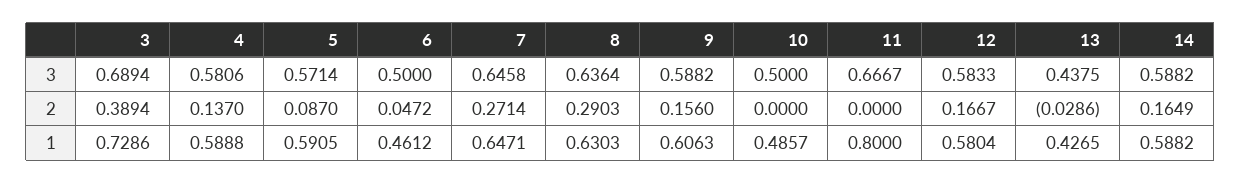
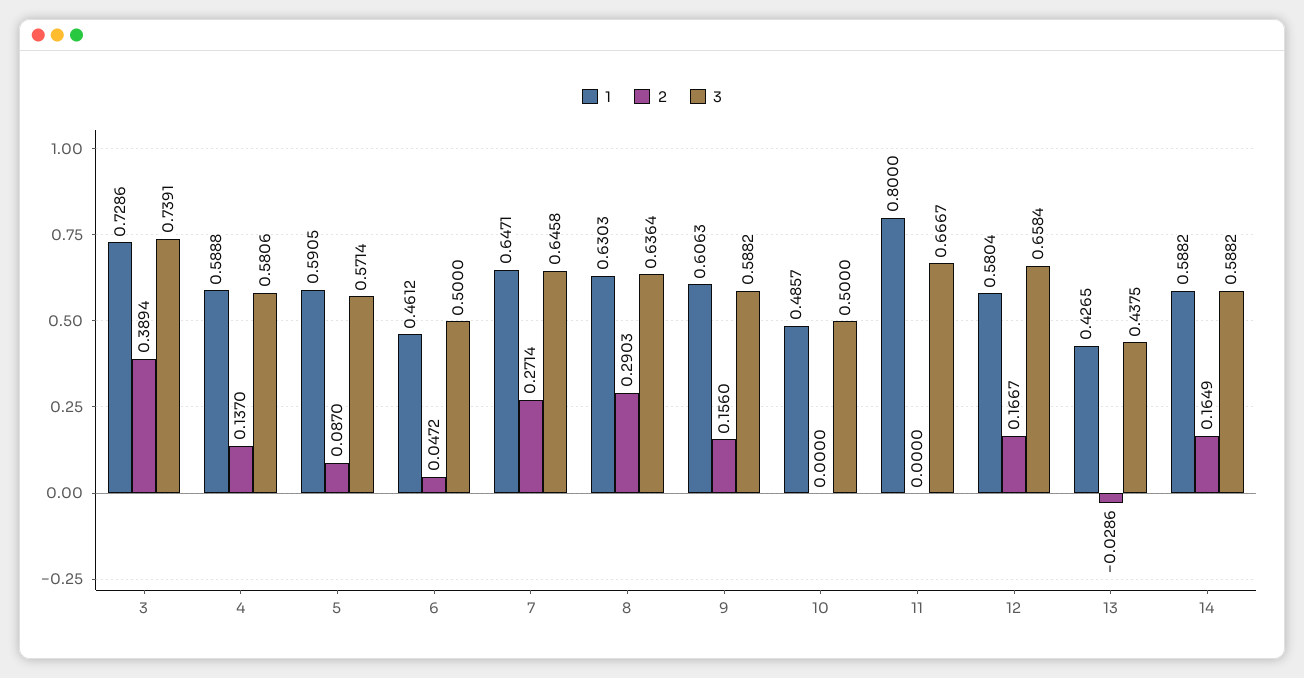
  {
    "3": {
-     "3": 0.6894,
+     "3": 0.7391,
      "4": 0.5806,
      "5": 0.5714,
      "6": 0.5,
      "7": 0.6458,
      "8": 0.6364,
      "9": 0.5882,
      "10": 0.5,
      "11": 0.6667,
-     "12": 0.5833,
+     "12": 0.6584,
      "13": 0.4375,
      "14": 0.5882
    },
    "2": {
      "3": 0.3894,
      "4": 0.137,
      "5": 0.087,
      "6": 0.0472,
      "7": 0.2714,
      "8": 0.2903,
      "9": 0.156,
      "10": 0,
      "11": 0,
      "12": 0.1667,
      "13": -0.0286,
      "14": 0.1649
    },
    "1": {
      "3": 0.7286,
      "4": 0.5888,
      "5": 0.5905,
      "6": 0.4612,
      "7": 0.6471,
      "8": 0.6303,
      "9": 0.6063,
      "10": 0.4857,
      "11": 0.8,
      "12": 0.5804,
      "13": 0.4265,
      "14": 0.5882
    }
  }

